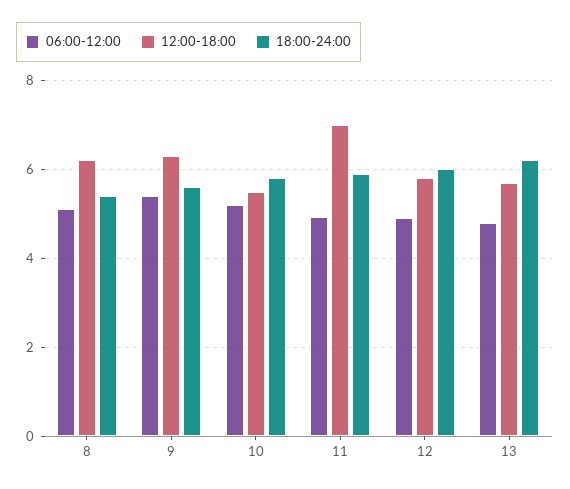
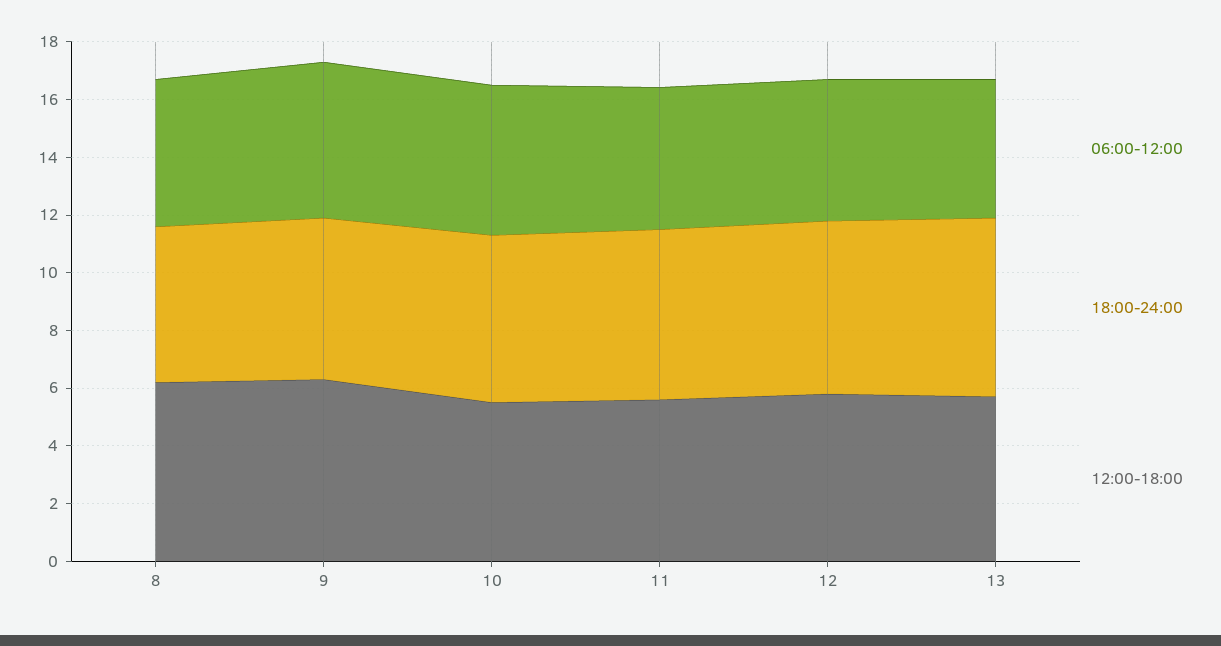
  {
    "06:00-12:00": {
      "8": 5.2,
      "9": 5.4,
      "10": 5.2,
      "11": 5,
      "12": 5,
      "13": 4.8
    },
    "12:00-18:00": {
      "8": 6.2,
      "9": 6.4,
      "10": 5.6,
-     "11": 7,
+     "11": 5.5,
      "12": 5.8,
      "13": 5.8
    },
    "18:00-24:00": {
      "8": 5.4,
      "9": 5.6,
      "10": 5.8,
      "11": 6,
      "12": 6,
      "13": 6.2
    }
  }

